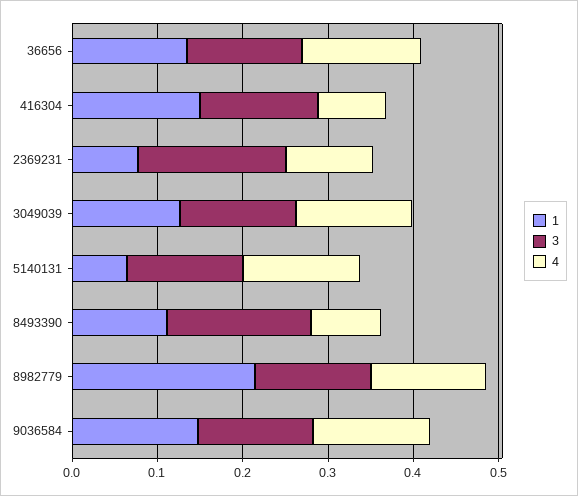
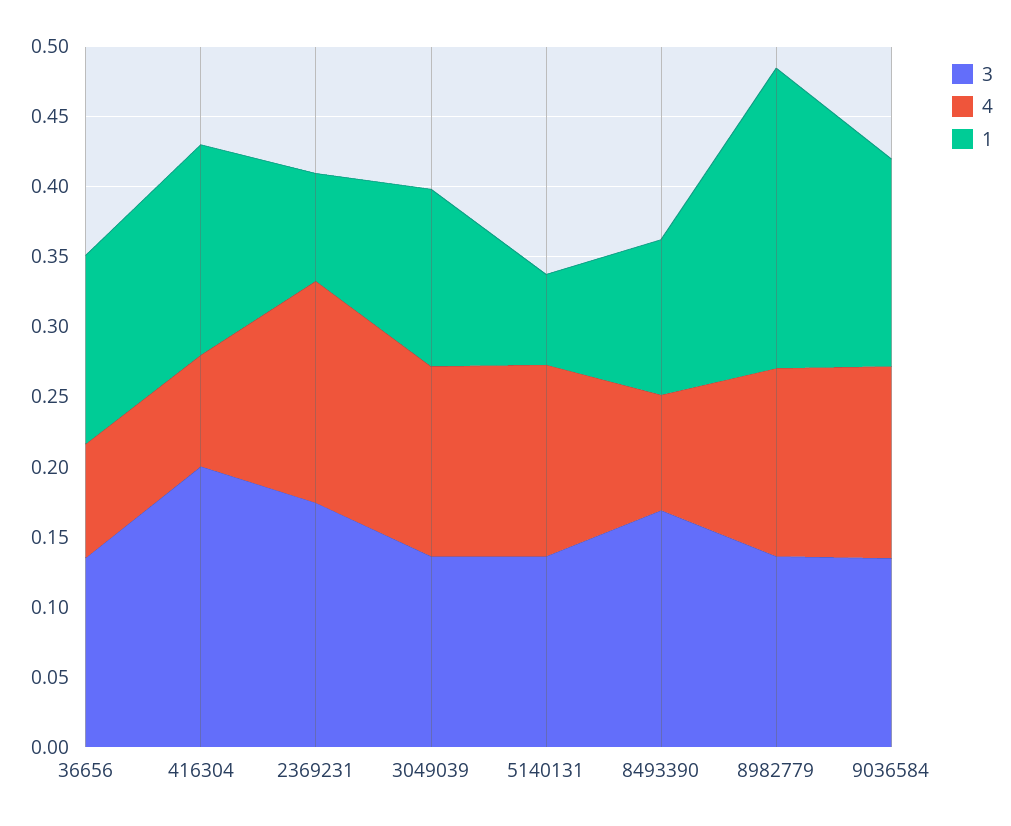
  {
    "1": {
      "36656": 0.13,
      "416304": 0.15,
      "2369231": 0.08,
      "3049039": 0.13,
      "5140131": 0.06,
      "8493390": 0.11,
      "8982779": 0.21,
      "9036584": 0.15
    },
    "3": {
      "36656": 0.14,
-     "416304": 0.14,
+     "416304": 0.2,
      "2369231": 0.17,
      "3049039": 0.14,
      "5140131": 0.14,
      "8493390": 0.17,
      "8982779": 0.14,
      "9036584": 0.13
    },
    "4": {
-     "36656": 0.14,
+     "36656": 0.08,
      "416304": 0.08,
-     "2369231": 0.1,
+     "2369231": 0.16,
      "3049039": 0.14,
      "5140131": 0.14,
      "8493390": 0.08,
      "8982779": 0.13,
      "9036584": 0.14
    }
  }

